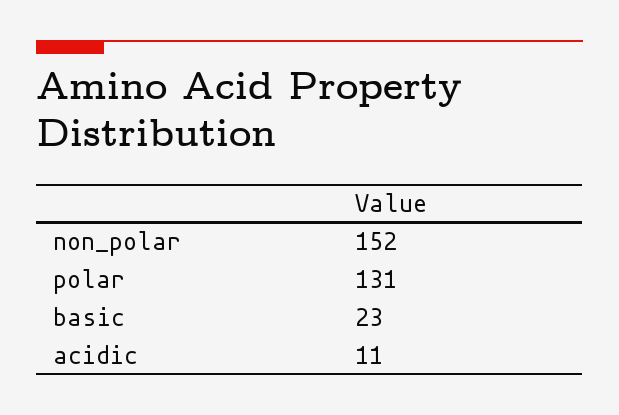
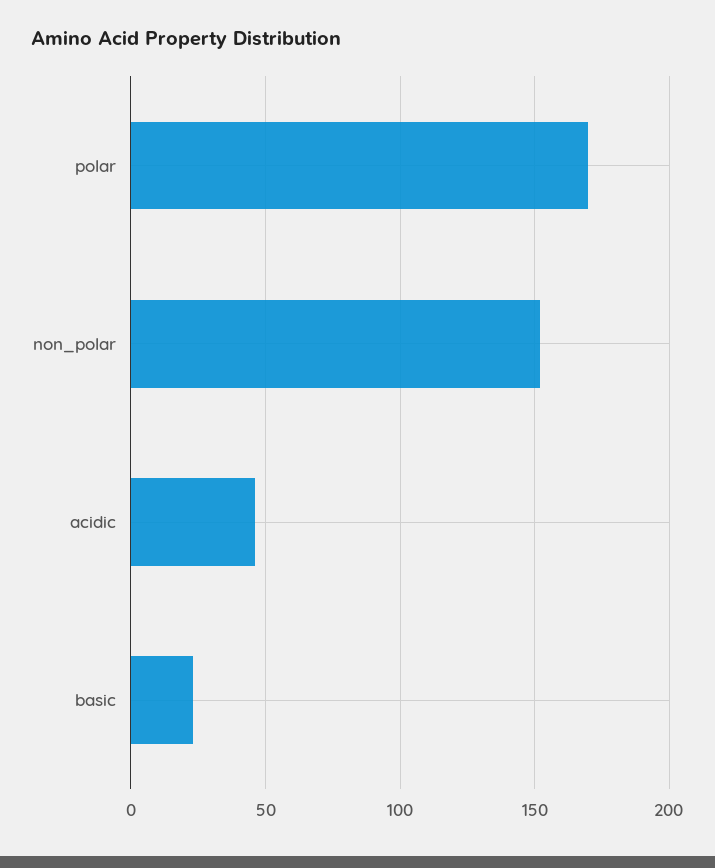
  {
    "non_polar": 152,
-   "polar": 131,
+   "polar": 170,
    "basic": 23,
-   "acidic": 11
+   "acidic": 45
  }

